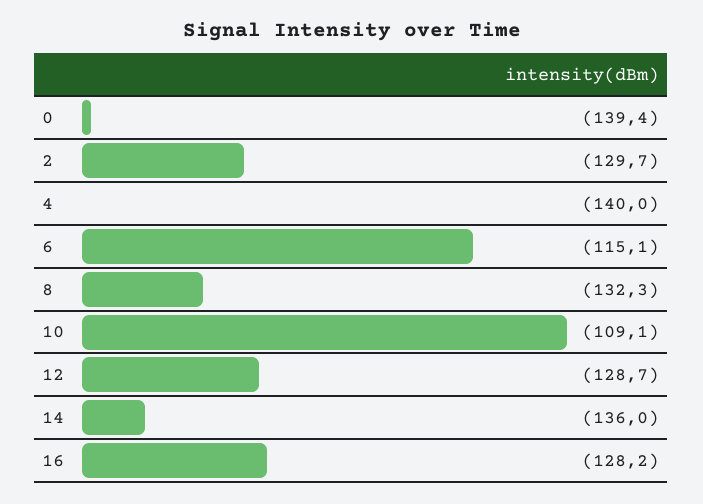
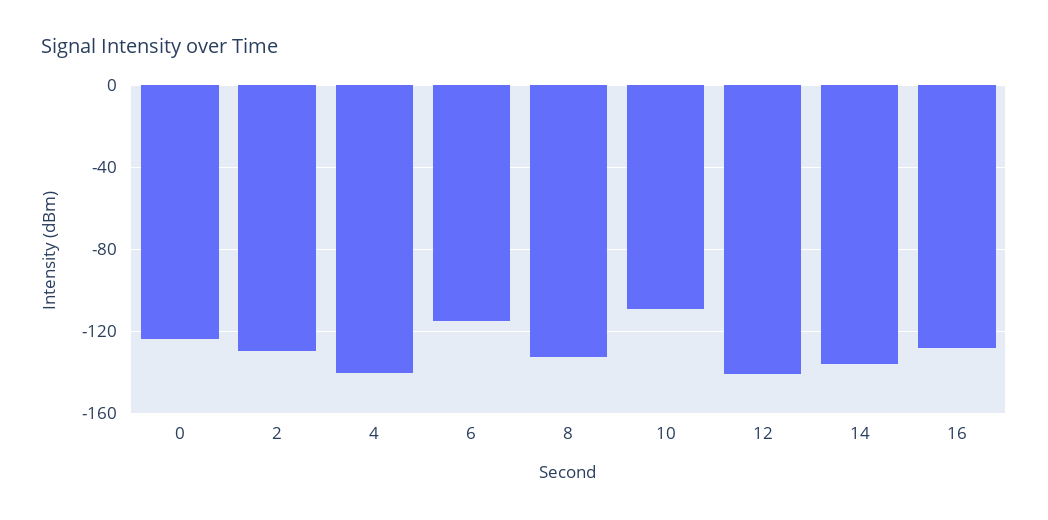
  {
-   "0": -139.4,
+   "0": -125,
    "2": -129.7,
    "4": -140,
    "6": -115.1,
    "8": -132.3,
    "10": -109.1,
-   "12": -128.7,
+   "12": -140,
    "14": -136,
    "16": -128.2
  }

